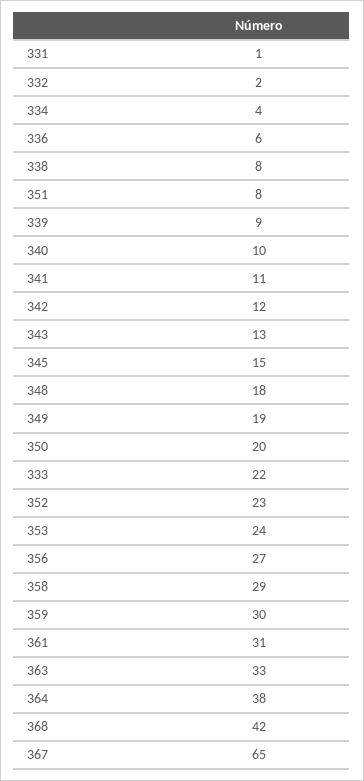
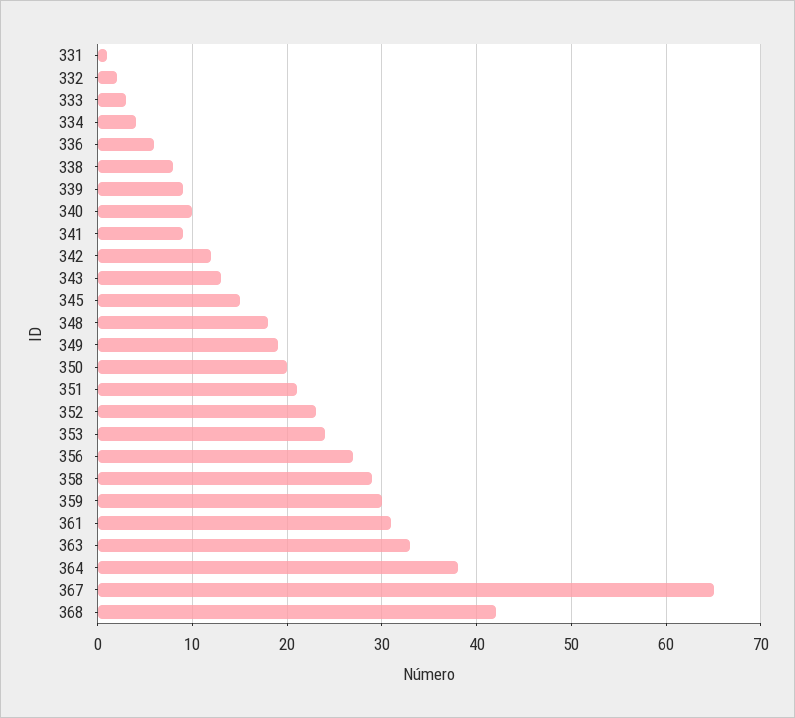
  {
    "331": 1,
    "332": 2,
    "334": 4,
    "336": 6,
    "338": 8,
-   "351": 8,
+   "351": 21,
    "339": 9,
    "340": 10,
-   "341": 11,
+   "341": 9,
    "342": 12,
    "343": 13,
    "345": 15,
    "348": 18,
    "349": 19,
    "350": 20,
-   "333": 22,
+   "333": 3,
    "352": 23,
    "353": 24,
    "356": 27,
    "358": 29,
    "359": 30,
    "361": 31,
    "363": 33,
    "364": 38,
    "368": 42,
    "367": 65
  }

